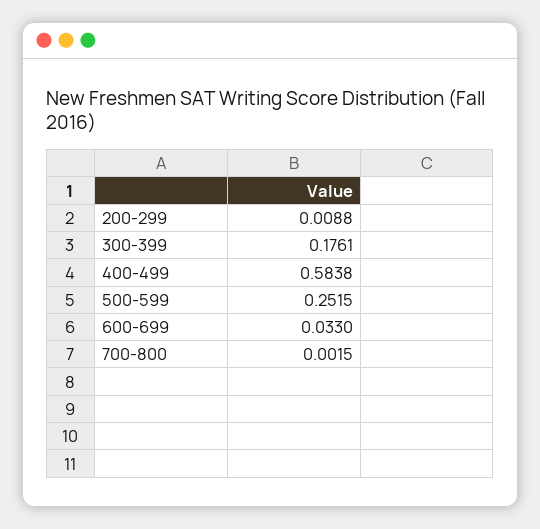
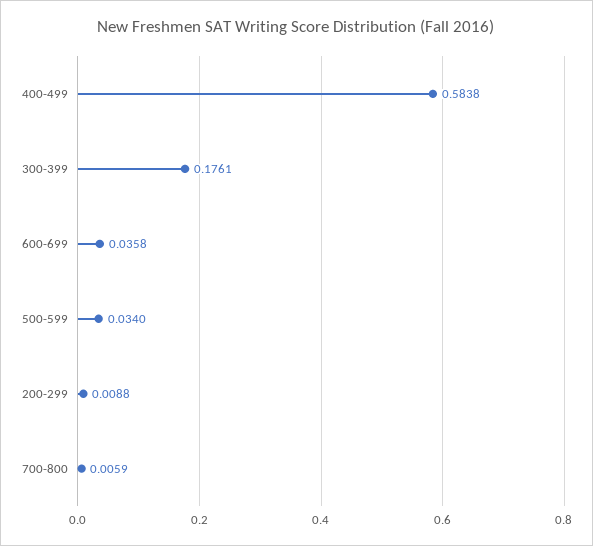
  {
    "200-299": 0.0088,
    "300-399": 0.1761,
    "400-499": 0.5838,
-   "500-599": 0.2515,
+   "500-599": 0.034,
-   "600-699": 0.033,
+   "600-699": 0.0358,
-   "700-800": 0.0015
+   "700-800": 0.0059
  }

